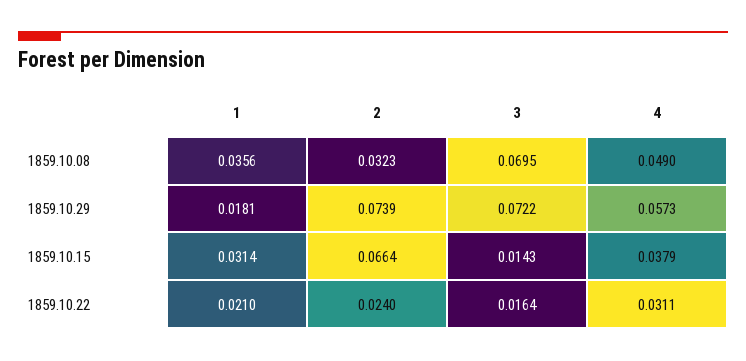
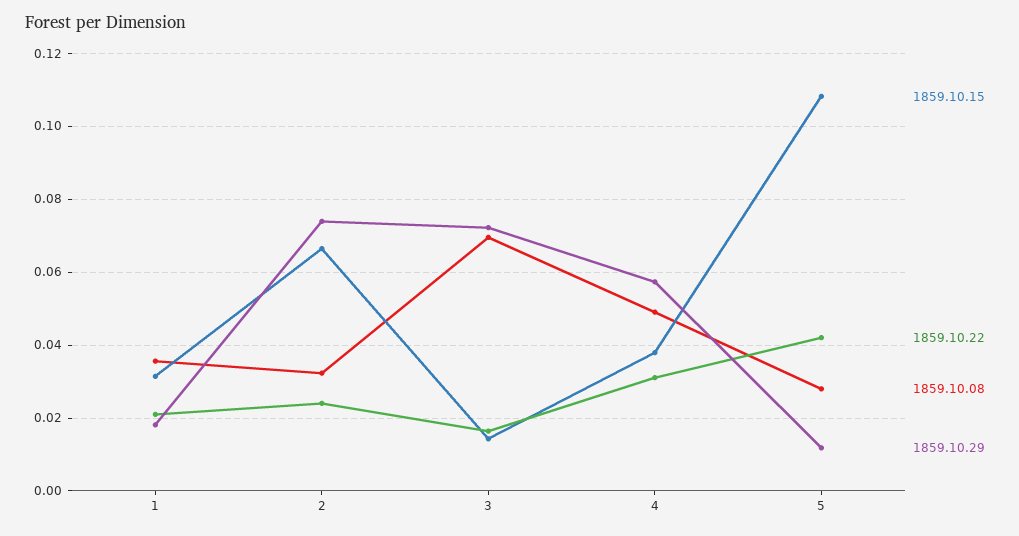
  {
    "1859.10.08": {
      "1": 0.0356,
      "2": 0.0323,
      "3": 0.0695,
-     "4": 0.049
+     "4": 0.049,
+     "5": 0.028
    },
    "1859.10.29": {
      "1": 0.0181,
      "2": 0.0739,
      "3": 0.0722,
-     "4": 0.0573
+     "4": 0.0573,
+     "5": 0.012
    },
    "1859.10.15": {
      "1": 0.0314,
      "2": 0.0664,
      "3": 0.0143,
-     "4": 0.0379
+     "4": 0.0379,
+     "5": 0.108
    },
    "1859.10.22": {
      "1": 0.021,
      "2": 0.024,
      "3": 0.0164,
-     "4": 0.0311
+     "4": 0.0311,
+     "5": 0.042
    }
  }

